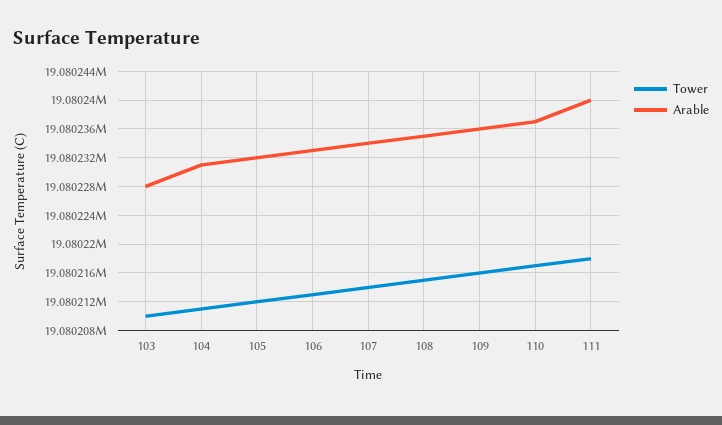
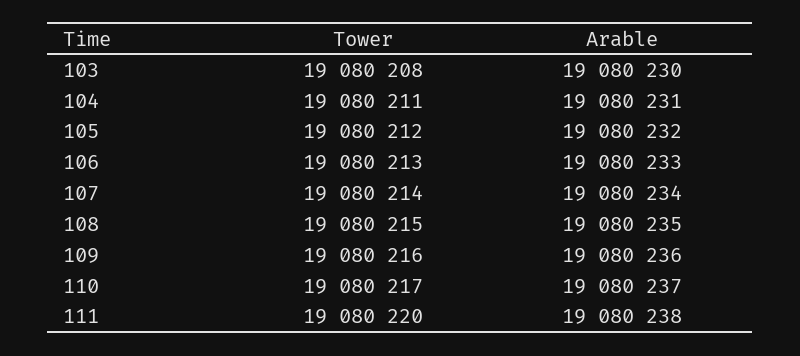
  {
    "Tower": {
-     "103": 19080210,
+     "103": 19080208,
      "104": 19080211,
      "105": 19080212,
      "106": 19080213,
      "107": 19080214,
      "108": 19080215,
      "109": 19080216,
      "110": 19080217,
-     "111": 19080218
+     "111": 19080220
    },
    "Arable": {
-     "103": 19080228,
+     "103": 19080230,
      "104": 19080231,
      "105": 19080232,
      "106": 19080233,
      "107": 19080234,
      "108": 19080235,
      "109": 19080236,
      "110": 19080237,
-     "111": 19080240
+     "111": 19080238
    }
  }

